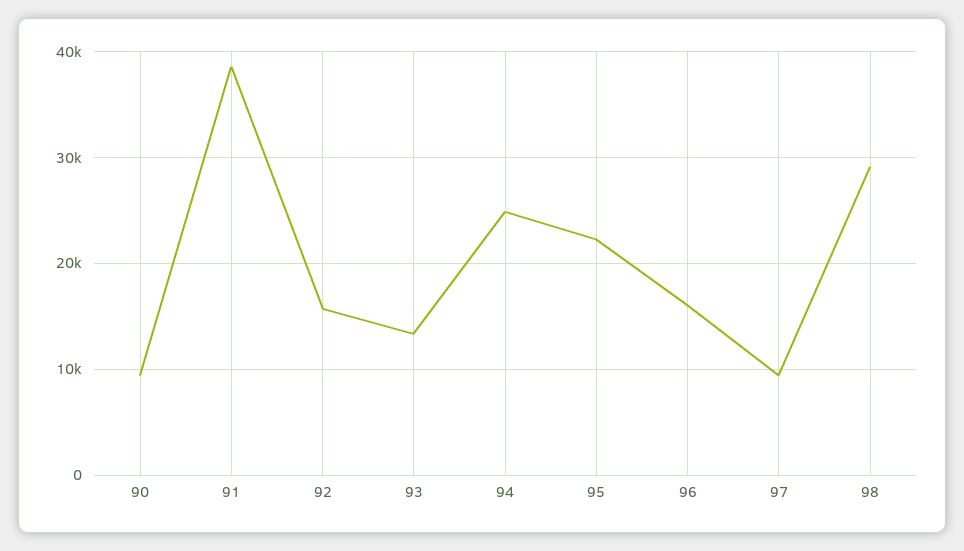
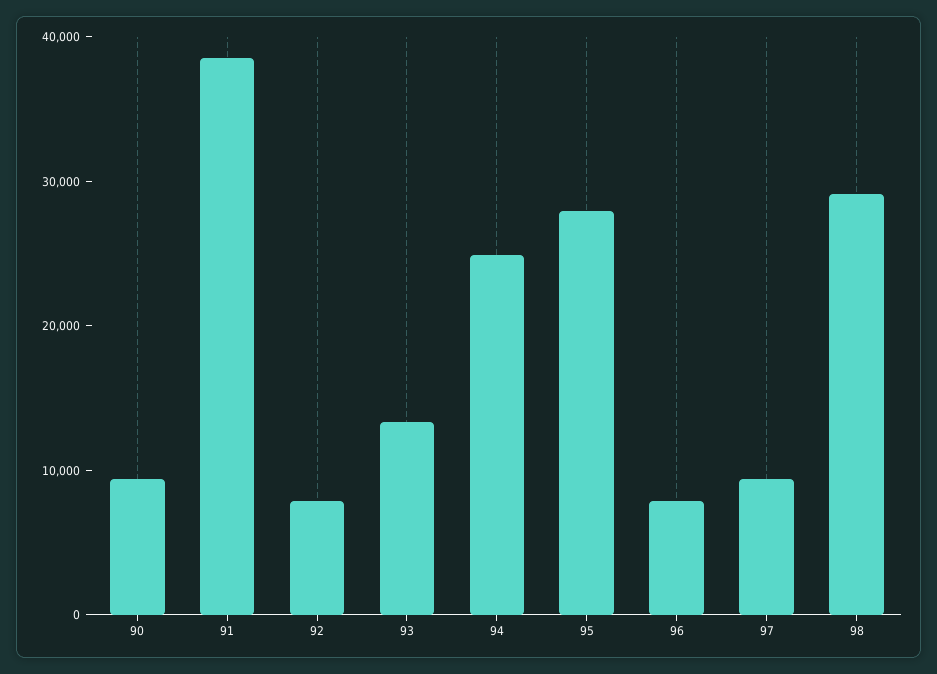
  {
    "90": 9000,
    "91": 39000,
-   "92": 16000,
+   "92": 8000,
    "93": 13000,
    "94": 25000,
-   "95": 22000,
+   "95": 28000,
-   "96": 16000,
+   "96": 8000,
    "97": 9000,
    "98": 29000
  }

